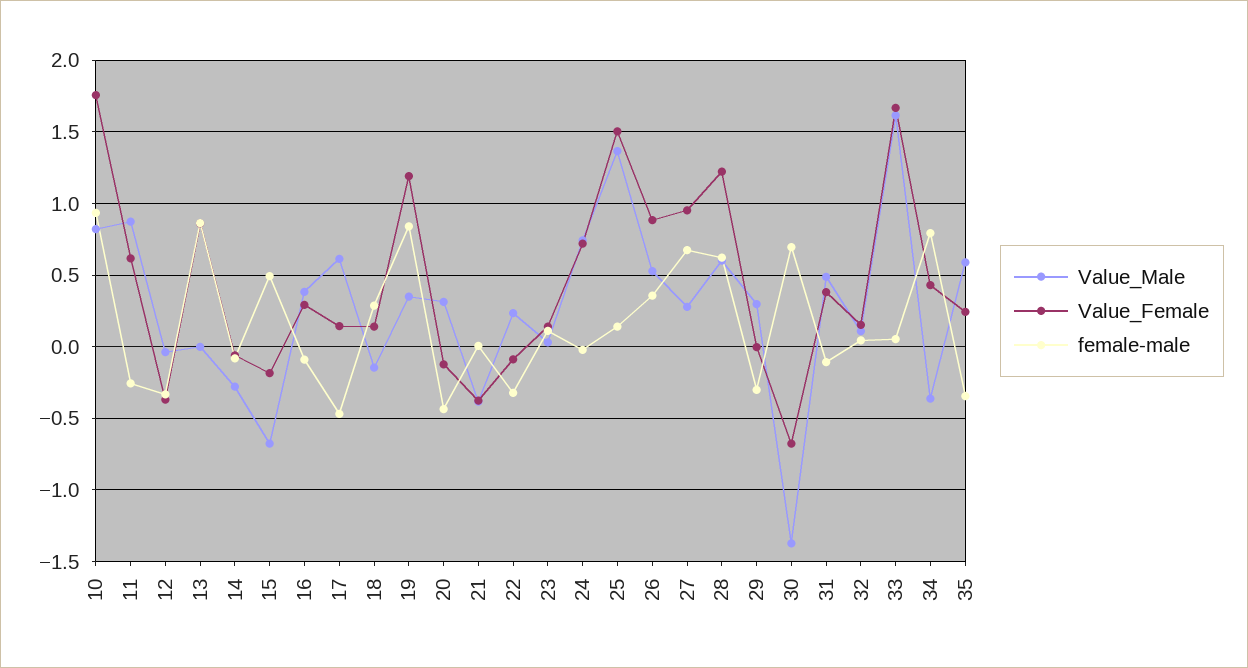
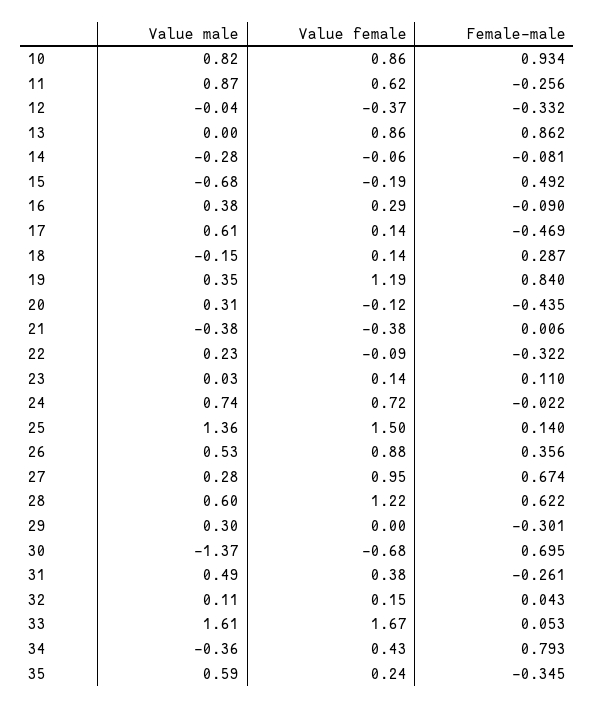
  {
    "Value_Male": {
      "10": 0.82,
      "11": 0.87,
      "12": -0.04,
      "13": 0,
      "14": -0.28,
      "15": -0.68,
      "16": 0.38,
      "17": 0.61,
      "18": -0.15,
      "19": 0.35,
      "20": 0.31,
      "21": -0.38,
      "22": 0.23,
      "23": 0.03,
      "24": 0.74,
      "25": 1.36,
      "26": 0.53,
      "27": 0.28,
      "28": 0.6,
      "29": 0.3,
      "30": -1.37,
      "31": 0.49,
      "32": 0.11,
      "33": 1.61,
      "34": -0.36,
      "35": 0.59
    },
    "Value_Female": {
-     "10": 1.75,
+     "10": 0.86,
      "11": 0.62,
      "12": -0.37,
      "13": 0.86,
      "14": -0.06,
      "15": -0.19,
      "16": 0.29,
      "17": 0.14,
      "18": 0.14,
      "19": 1.19,
      "20": -0.12,
      "21": -0.38,
      "22": -0.09,
      "23": 0.14,
      "24": 0.72,
      "25": 1.5,
      "26": 0.88,
      "27": 0.95,
      "28": 1.22,
      "29": 0,
      "30": -0.68,
      "31": 0.38,
      "32": 0.15,
      "33": 1.67,
      "34": 0.43,
      "35": 0.24
    },
    "female-male": {
      "10": 0.934,
      "11": -0.256,
      "12": -0.332,
      "13": 0.862,
      "14": -0.081,
      "15": 0.492,
      "16": -0.09,
      "17": -0.469,
      "18": 0.287,
      "19": 0.84,
      "20": -0.435,
      "21": 0.006,
      "22": -0.322,
      "23": 0.11,
      "24": -0.022,
      "25": 0.14,
      "26": 0.356,
      "27": 0.674,
      "28": 0.622,
      "29": -0.301,
      "30": 0.695,
-     "31": -0.1,
+     "31": -0.261,
      "32": 0.043,
      "33": 0.053,
      "34": 0.793,
      "35": -0.345
    }
  }

